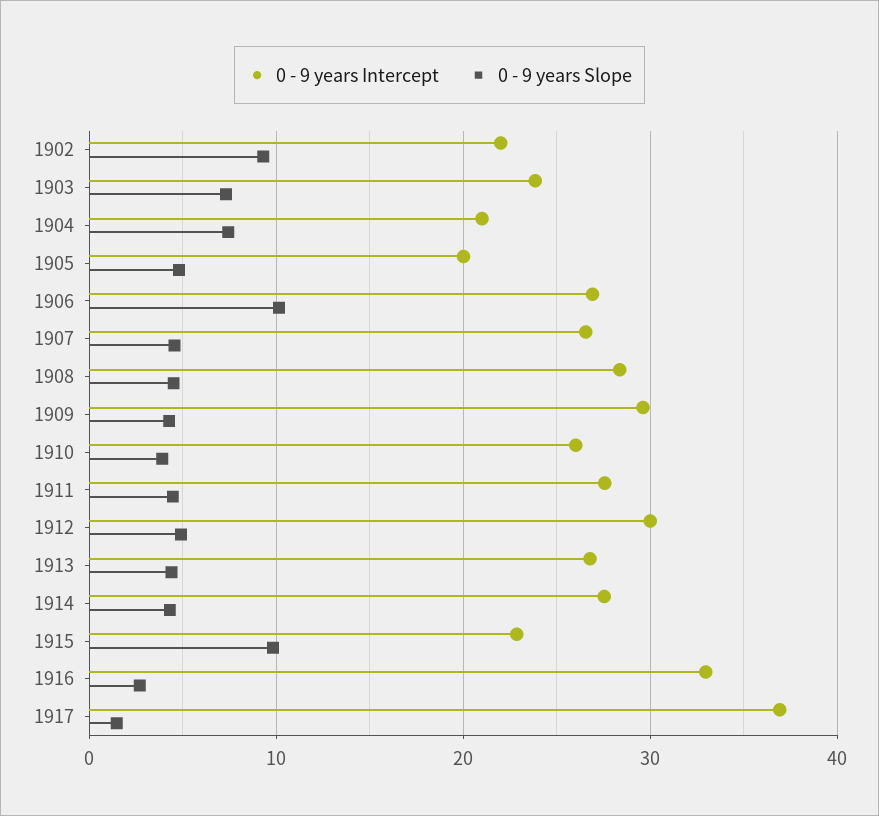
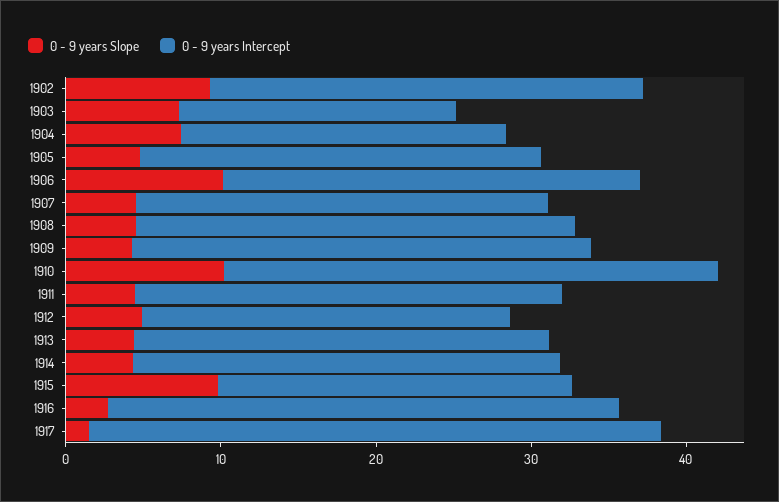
  {
    "0 - 9 years Intercept": {
-     "1902": 22,
+     "1902": 28,
-     "1903": 24,
+     "1903": 18,
      "1904": 21,
-     "1905": 20,
+     "1905": 26,
      "1906": 27,
      "1907": 27,
      "1908": 28,
      "1909": 30,
-     "1910": 26,
+     "1910": 32,
      "1911": 28,
-     "1912": 30,
+     "1912": 24,
      "1913": 27,
      "1914": 28,
      "1915": 23,
      "1916": 33,
      "1917": 37
    },
    "0 - 9 years Slope": {
      "1902": 9,
      "1903": 7,
      "1904": 7,
      "1905": 5,
      "1906": 10,
      "1907": 5,
      "1908": 5,
      "1909": 4,
-     "1910": 4,
+     "1910": 10,
      "1911": 4,
      "1912": 5,
      "1913": 4,
      "1914": 4,
      "1915": 10,
      "1916": 3,
      "1917": 1
    }
  }

